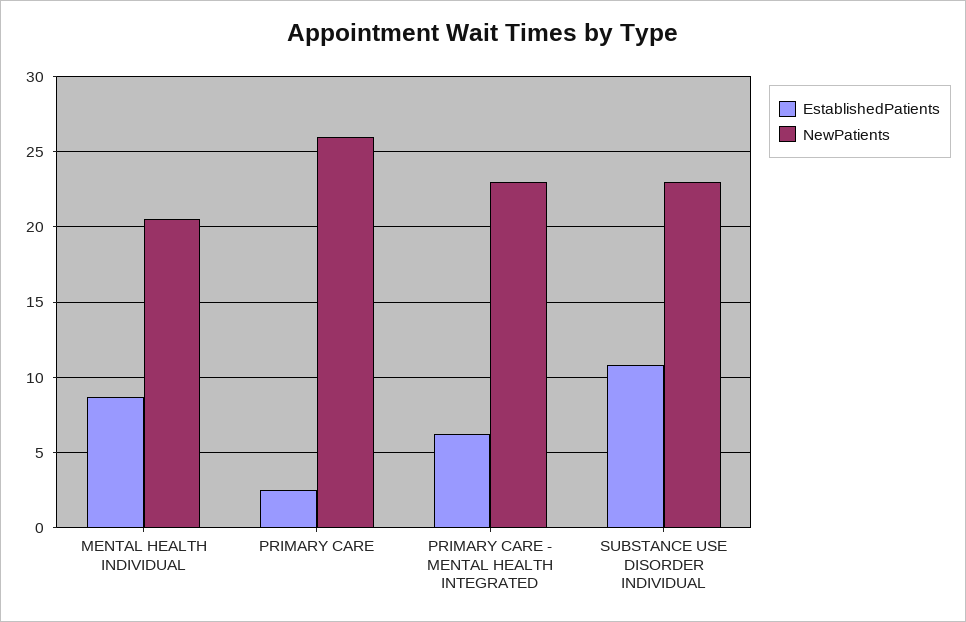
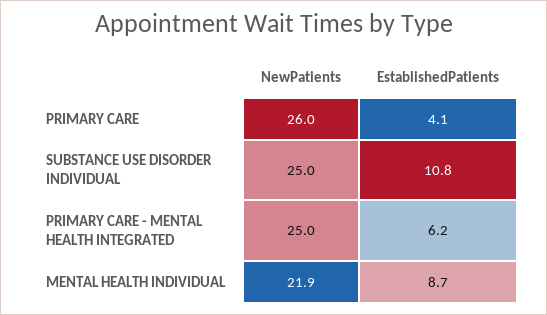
  {
    "EstablishedPatients": {
      "MENTAL HEALTH INDIVIDUAL": 8.7,
-     "PRIMARY CARE": 2.5,
+     "PRIMARY CARE": 4.1,
      "PRIMARY CARE - MENTAL HEALTH INTEGRATED": 6.2,
      "SUBSTANCE USE DISORDER INDIVIDUAL": 10.8
    },
    "NewPatients": {
-     "MENTAL HEALTH INDIVIDUAL": 20.5,
+     "MENTAL HEALTH INDIVIDUAL": 21.9,
      "PRIMARY CARE": 26,
-     "PRIMARY CARE - MENTAL HEALTH INTEGRATED": 23,
+     "PRIMARY CARE - MENTAL HEALTH INTEGRATED": 25,
-     "SUBSTANCE USE DISORDER INDIVIDUAL": 23
+     "SUBSTANCE USE DISORDER INDIVIDUAL": 25
    }
  }

